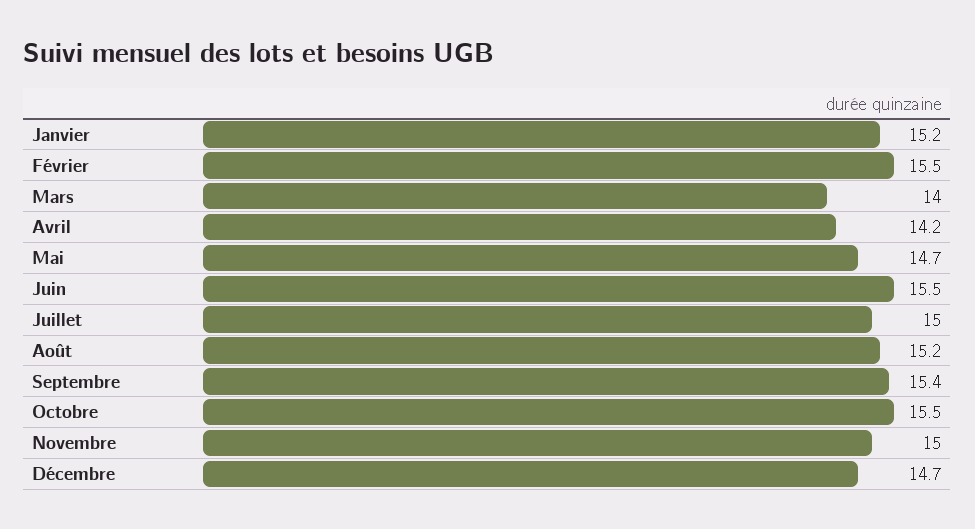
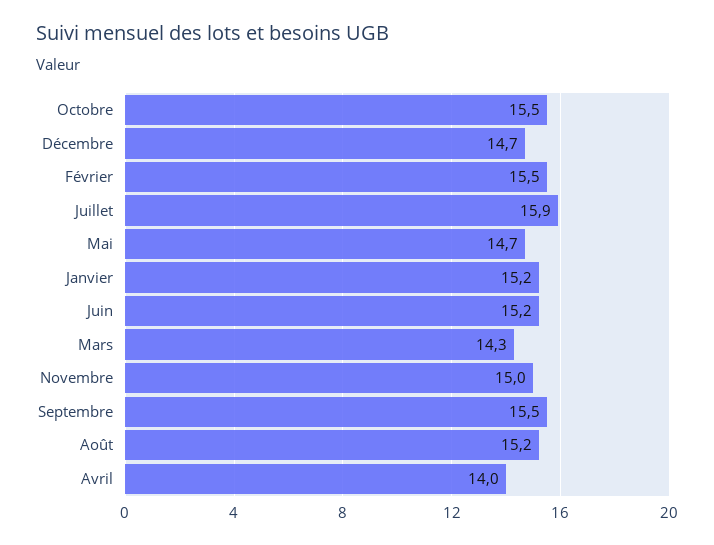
  {
    "Janvier": 15.2,
    "Février": 15.5,
-   "Mars": 14,
+   "Mars": 14.3,
-   "Avril": 14.2,
+   "Avril": 14,
    "Mai": 14.7,
-   "Juin": 15.5,
+   "Juin": 15.2,
-   "Juillet": 15,
+   "Juillet": 15.9,
    "Août": 15.2,
-   "Septembre": 15.4,
+   "Septembre": 15.5,
    "Octobre": 15.5,
    "Novembre": 15,
    "Décembre": 14.7
  }

